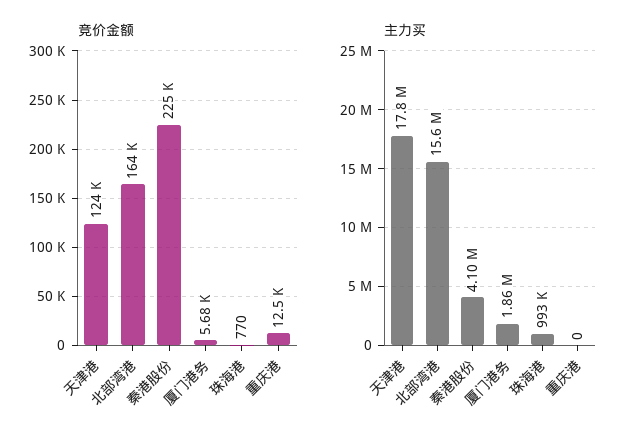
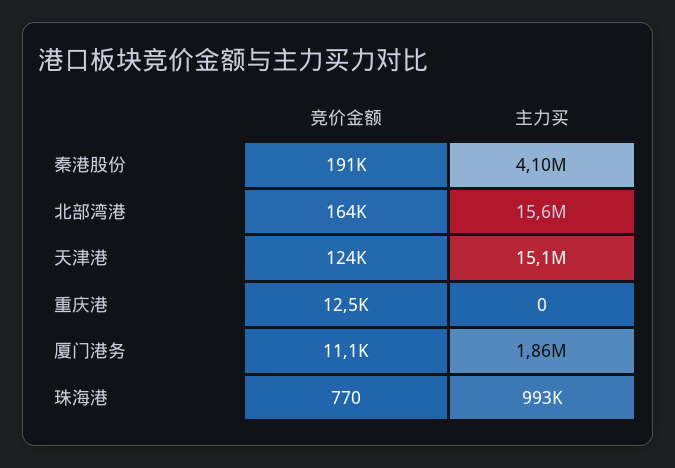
  {
    "竞价金额": {
      "天津港": 124000,
      "北部湾港": 164000,
-     "秦港股份": 225000,
+     "秦港股份": 191000,
-     "厦门港务": 5680,
+     "厦门港务": 11100,
      "珠海港": 770,
      "重庆港": 12500
    },
    "主力买": {
-     "天津港": 17800000,
+     "天津港": 15100000,
      "北部湾港": 15600000,
      "秦港股份": 4100000,
      "厦门港务": 1860000,
      "珠海港": 993000,
      "重庆港": 0
    }
  }

